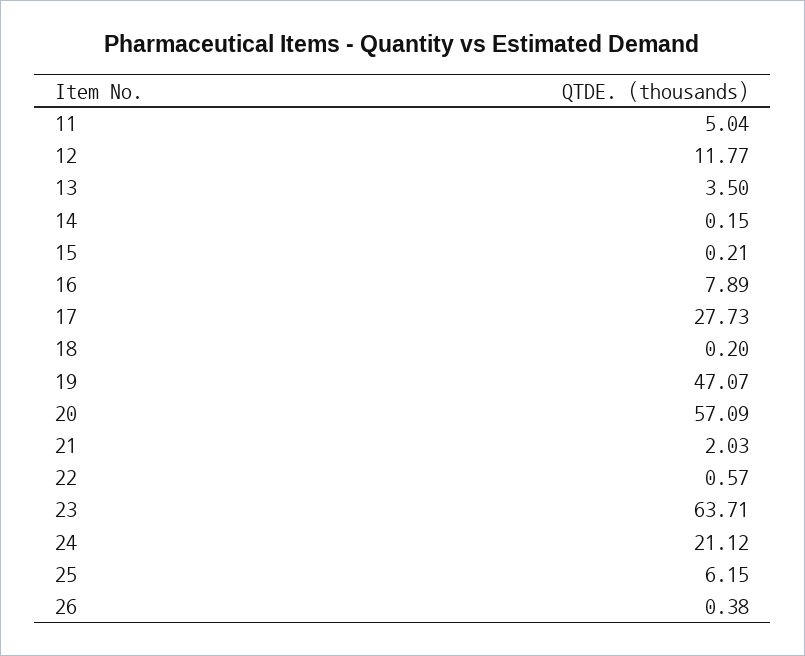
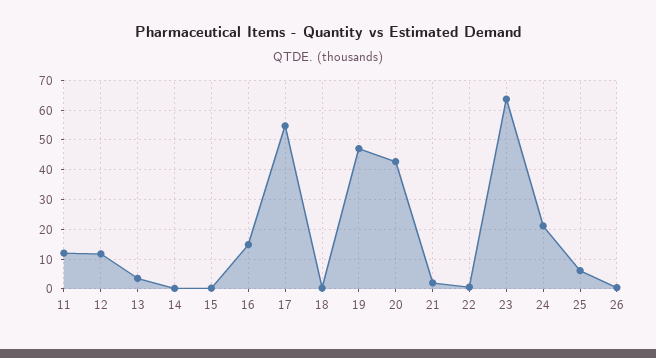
  {
-   "11": 5.04,
+   "11": 12.5,
    "12": 11.77,
    "13": 3.5,
    "14": 0.15,
    "15": 0.21,
-   "16": 7.89,
+   "16": 15,
-   "17": 27.73,
+   "17": 55,
    "18": 0.2,
    "19": 47.07,
-   "20": 57.09,
+   "20": 42.5,
    "21": 2.03,
    "22": 0.57,
    "23": 63.71,
    "24": 21.12,
    "25": 6.15,
    "26": 0.38
  }

